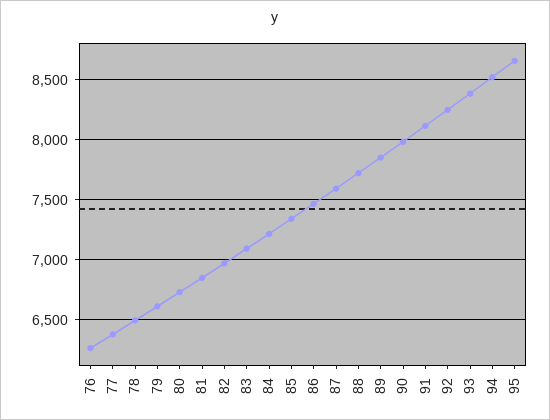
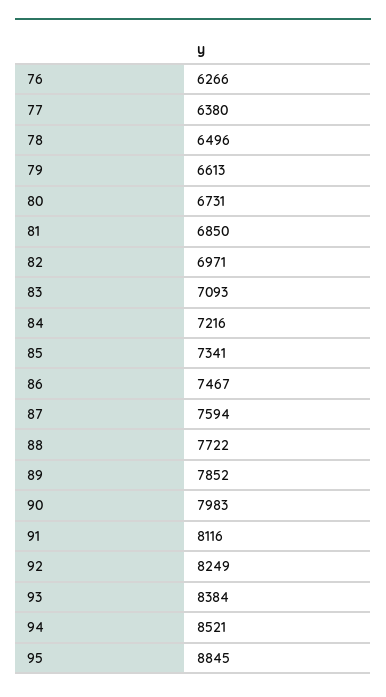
  {
    "76": 6266,
    "77": 6380,
    "78": 6496,
    "79": 6613,
    "80": 6731,
    "81": 6850,
    "82": 6971,
    "83": 7093,
    "84": 7216,
    "85": 7341,
    "86": 7467,
    "87": 7594,
    "88": 7722,
    "89": 7852,
    "90": 7983,
    "91": 8116,
    "92": 8249,
    "93": 8384,
    "94": 8521,
-   "95": 8650
+   "95": 8845
  }

